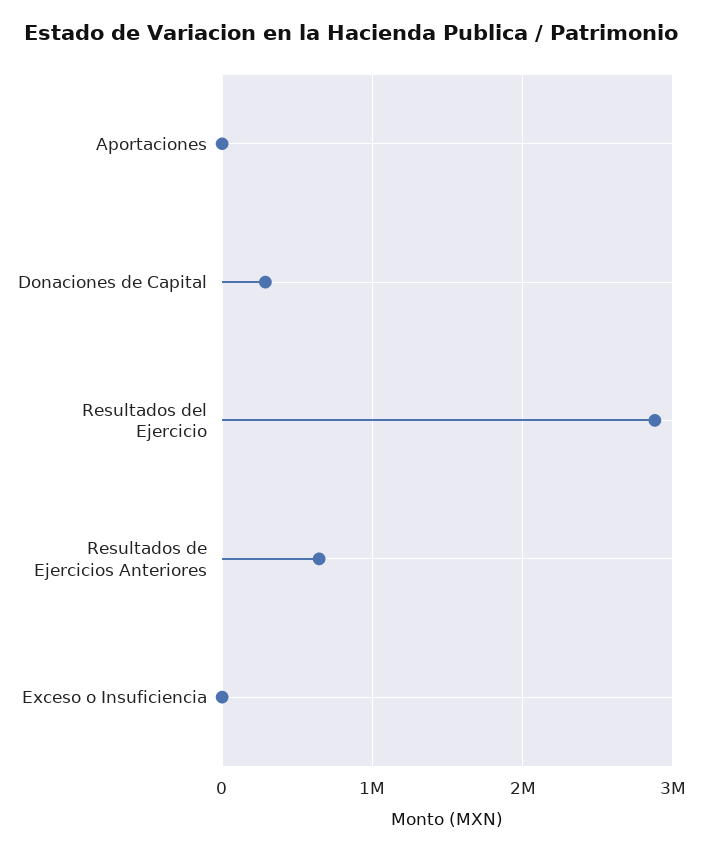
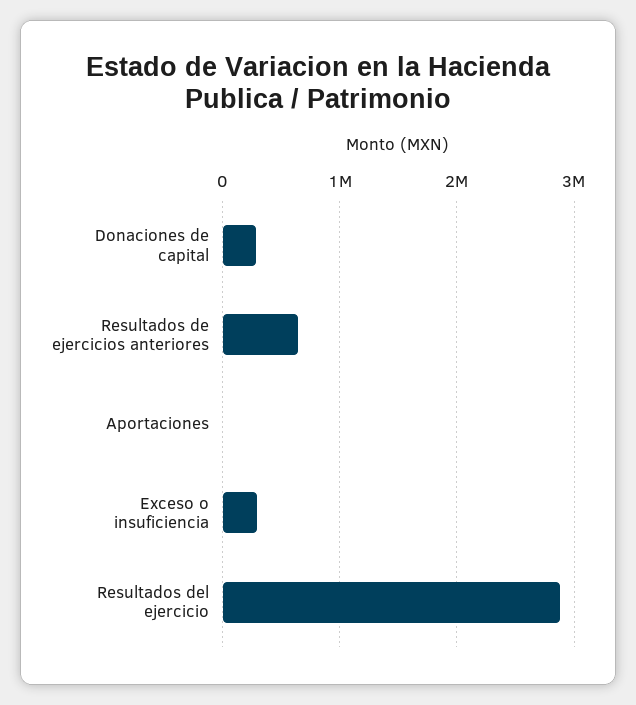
  {
    "Aportaciones": 0,
    "Donaciones de Capital": 300000,
    "Resultados del Ejercicio": 2900000,
    "Resultados de Ejercicios Anteriores": 600000,
-   "Exceso o Insuficiencia": 0
+   "Exceso o Insuficiencia": 300000
  }

